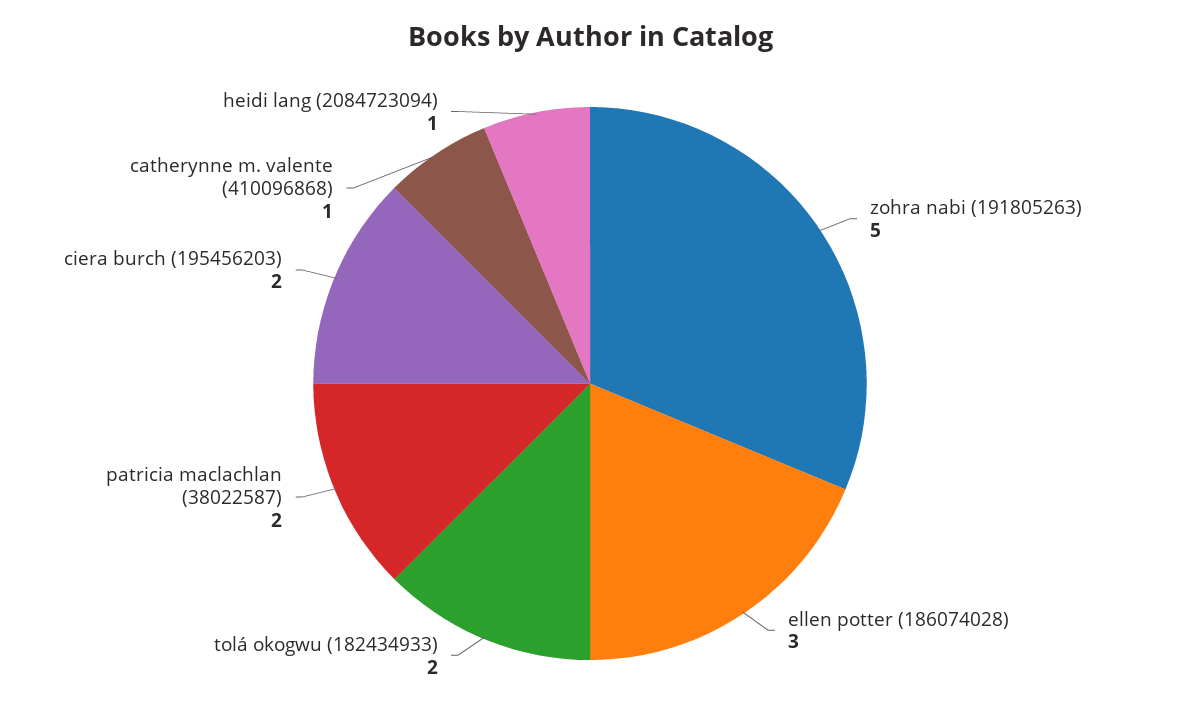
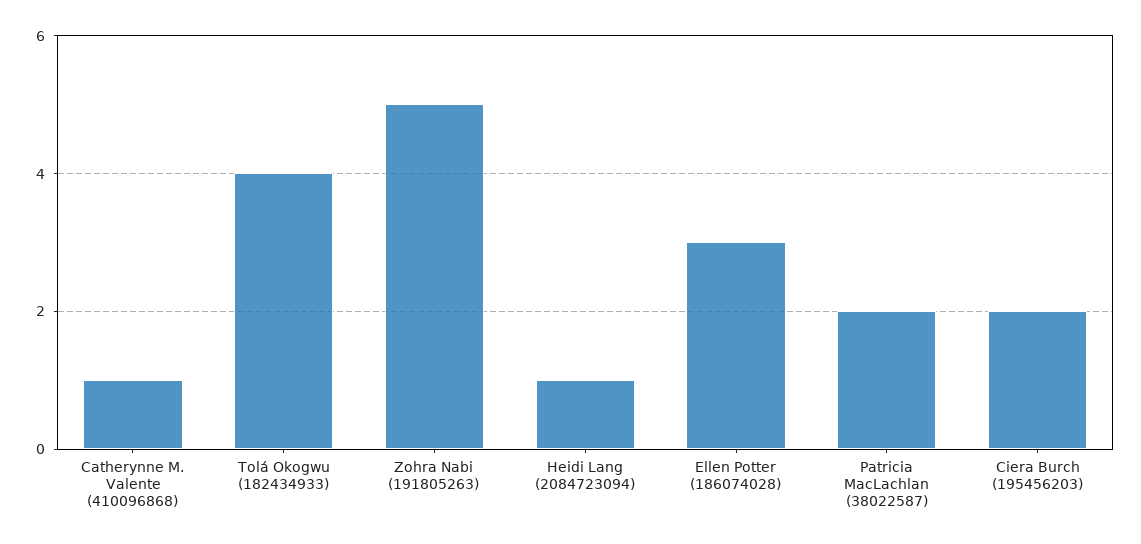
  {
    "zohra nabi (191805263)": 5,
    "ellen potter (186074028)": 3,
-   "tolá okogwu (182434933)": 2,
+   "tolá okogwu (182434933)": 4,
    "patricia maclachlan (38022587)": 2,
    "ciera burch (195456203)": 2,
    "catherynne m. valente (410096868)": 1,
    "heidi lang (2084723094)": 1
  }

